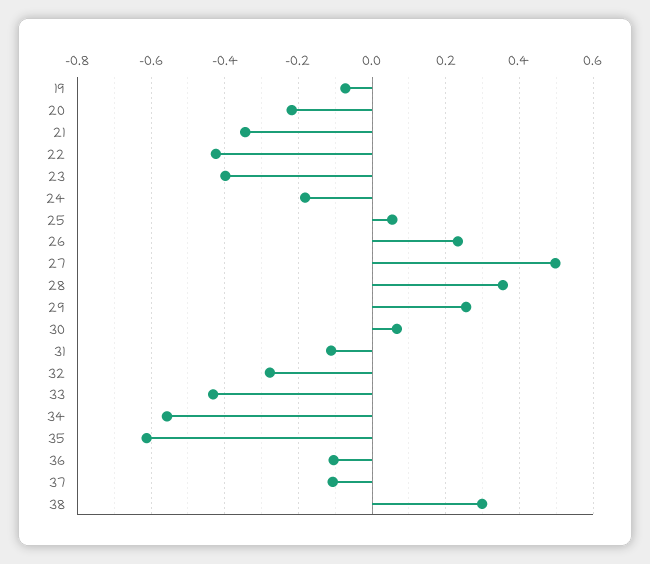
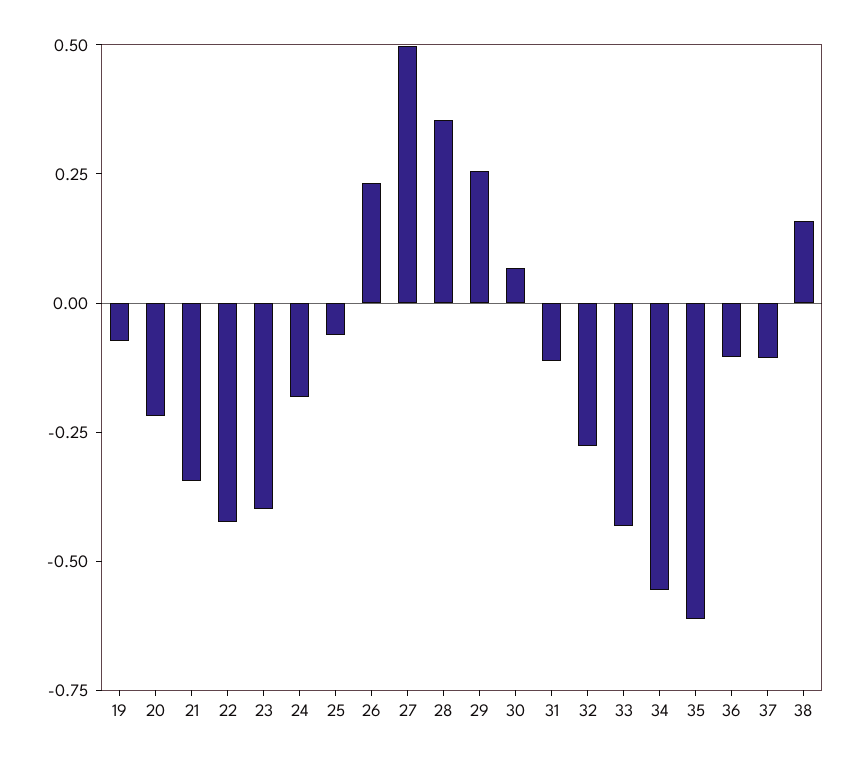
  {
    "19": -0.08,
    "20": -0.22,
    "21": -0.34,
    "22": -0.42,
    "23": -0.4,
    "24": -0.18,
-   "25": 0.06,
+   "25": -0.05,
    "26": 0.24,
    "27": 0.5,
    "28": 0.36,
    "29": 0.26,
    "30": 0.06,
    "31": -0.12,
    "32": -0.28,
    "33": -0.44,
    "34": -0.56,
    "35": -0.62,
    "36": -0.1,
    "37": -0.1,
-   "38": 0.3
+   "38": 0.15
  }

